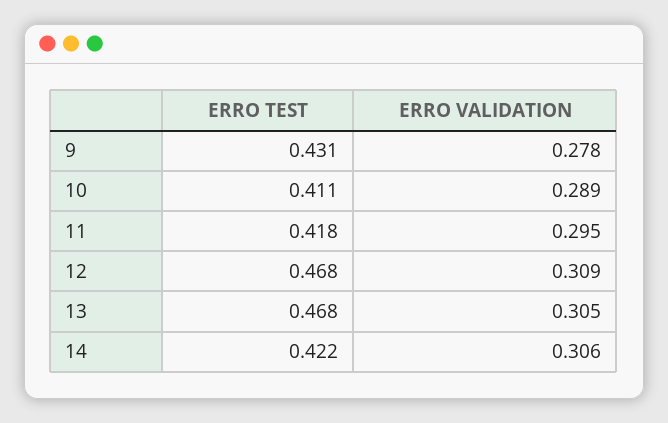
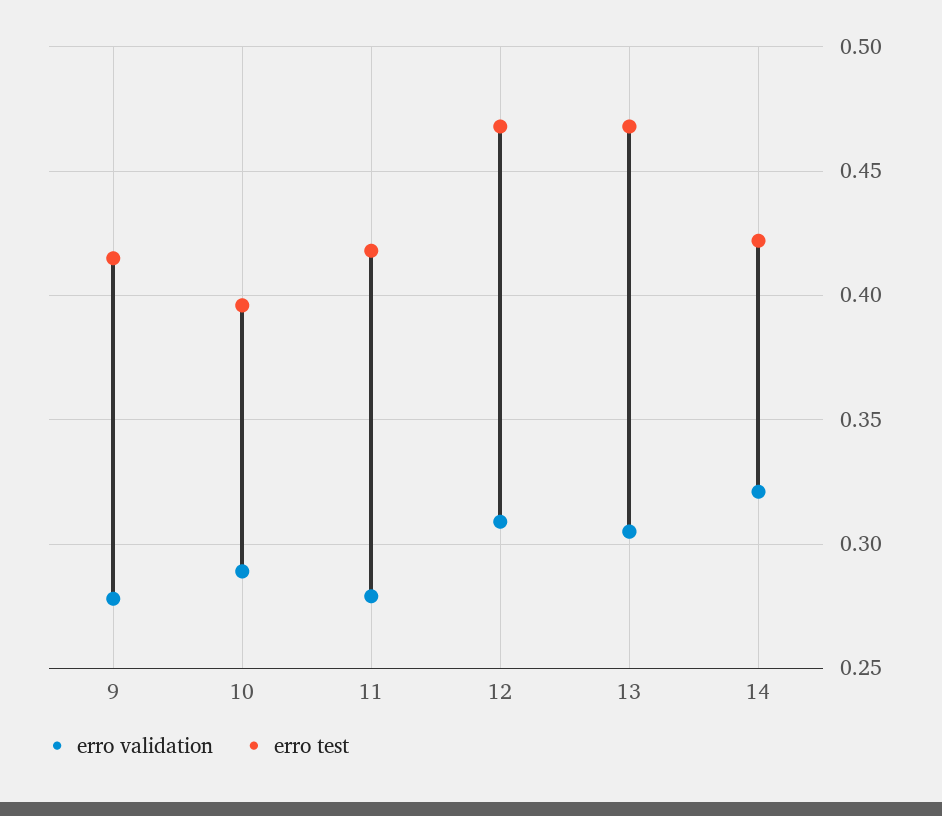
  {
    "ERRO TEST": {
-     "9": 0.431,
+     "9": 0.415,
-     "10": 0.411,
+     "10": 0.395,
      "11": 0.418,
      "12": 0.468,
      "13": 0.468,
      "14": 0.422
    },
    "ERRO VALIDATION": {
      "9": 0.278,
      "10": 0.289,
-     "11": 0.295,
+     "11": 0.28,
      "12": 0.309,
      "13": 0.305,
-     "14": 0.306
+     "14": 0.32
    }
  }

